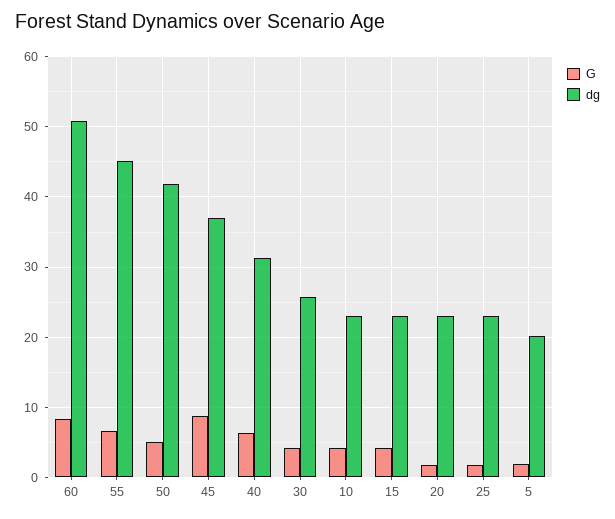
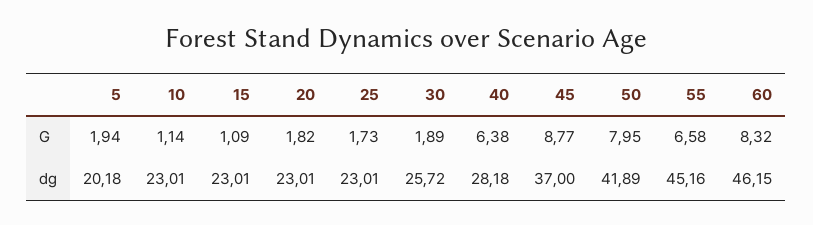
  {
    "G": {
      "60": 8.32,
      "55": 6.58,
-     "50": 5,
+     "50": 7.95,
      "45": 8.77,
      "40": 6.38,
-     "30": 4,
+     "30": 1.89,
-     "10": 4,
+     "10": 1.14,
-     "15": 4,
+     "15": 1.09,
      "20": 1.82,
      "25": 1.73,
      "5": 1.94
    },
    "dg": {
-     "60": 51,
+     "60": 46.15,
      "55": 45.16,
      "50": 41.89,
      "45": 37,
-     "40": 31,
+     "40": 28.18,
      "30": 25.72,
      "10": 23.01,
      "15": 23.01,
      "20": 23.01,
      "25": 23.01,
      "5": 20.18
    }
  }

